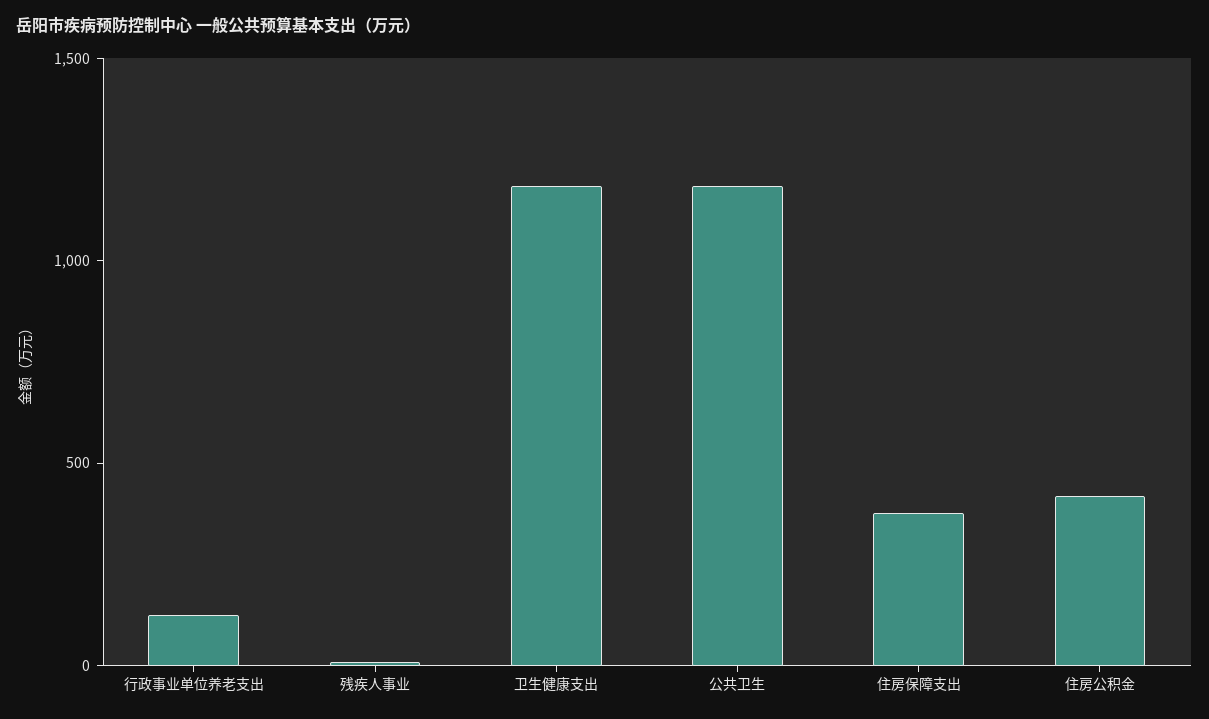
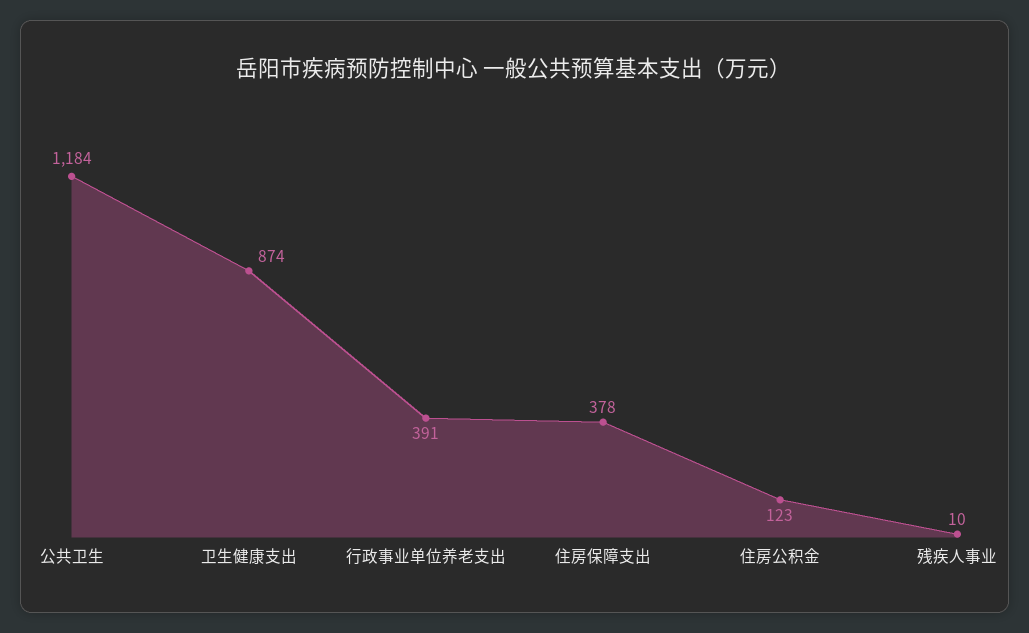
  {
-   "行政事业单位养老支出": 100,
+   "行政事业单位养老支出": 391,
    "残疾人事业": 10,
-   "卫生健康支出": 1200,
+   "卫生健康支出": 874,
    "公共卫生": 1184,
    "住房保障支出": 378,
-   "住房公积金": 400
+   "住房公积金": 123
  }

